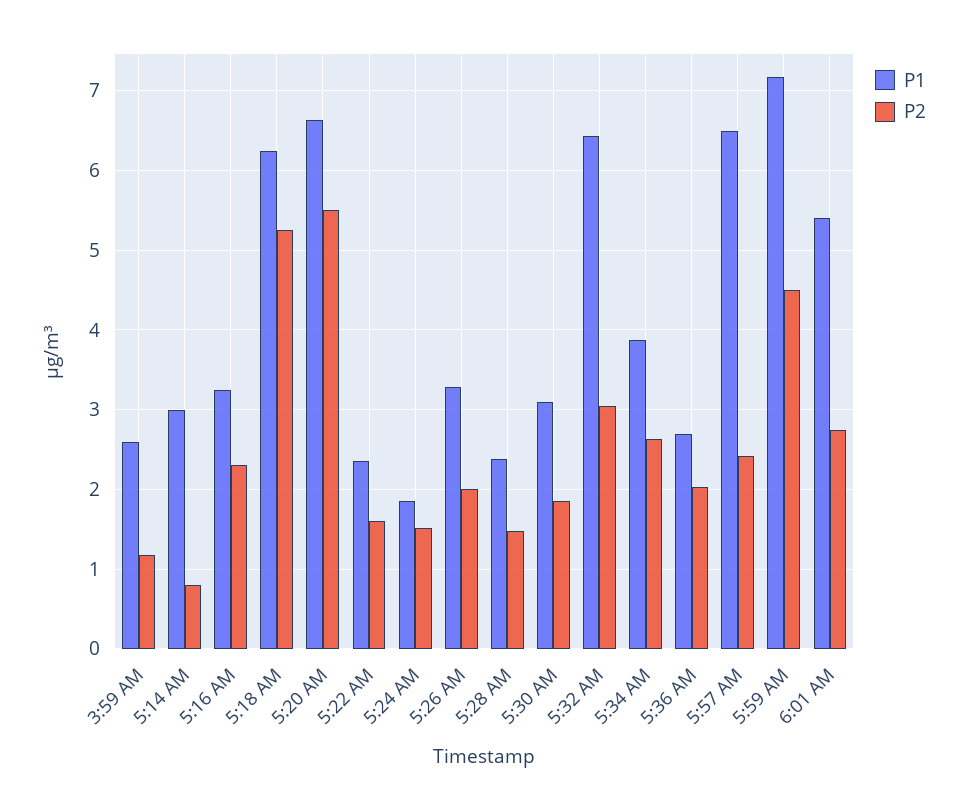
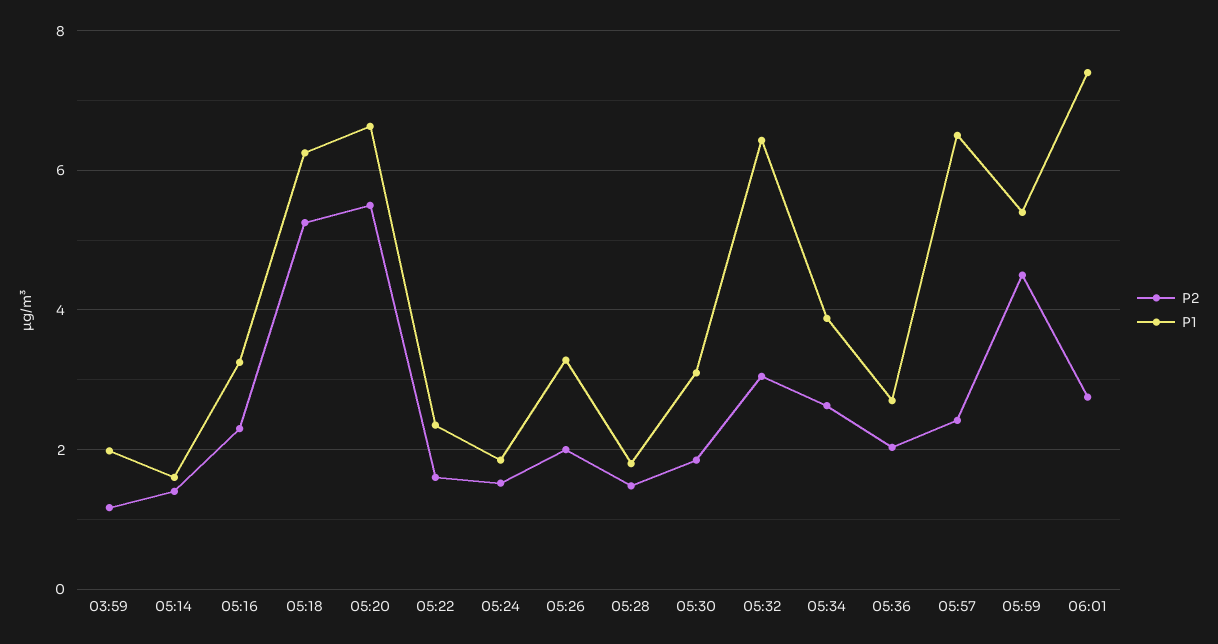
  {
    "P1": {
-     "3:59 AM": 2.6,
+     "3:59 AM": 2,
-     "5:14 AM": 3,
+     "5:14 AM": 1.6,
      "5:16 AM": 3.3,
      "5:18 AM": 6.3,
      "5:20 AM": 6.6,
      "5:22 AM": 2.4,
      "5:24 AM": 1.9,
      "5:26 AM": 3.3,
-     "5:28 AM": 2.4,
+     "5:28 AM": 1.8,
      "5:30 AM": 3.1,
      "5:32 AM": 6.4,
      "5:34 AM": 3.9,
      "5:36 AM": 2.7,
      "5:57 AM": 6.5,
-     "5:59 AM": 7.2,
+     "5:59 AM": 5.4,
-     "6:01 AM": 5.4
+     "6:01 AM": 7.4
    },
    "P2": {
      "3:59 AM": 1.2,
-     "5:14 AM": 0.8,
+     "5:14 AM": 1.4,
      "5:16 AM": 2.3,
      "5:18 AM": 5.3,
      "5:20 AM": 5.5,
      "5:22 AM": 1.6,
      "5:24 AM": 1.5,
      "5:26 AM": 2,
      "5:28 AM": 1.5,
      "5:30 AM": 1.9,
      "5:32 AM": 3.1,
      "5:34 AM": 2.6,
      "5:36 AM": 2,
      "5:57 AM": 2.4,
      "5:59 AM": 4.5,
      "6:01 AM": 2.8
    }
  }

